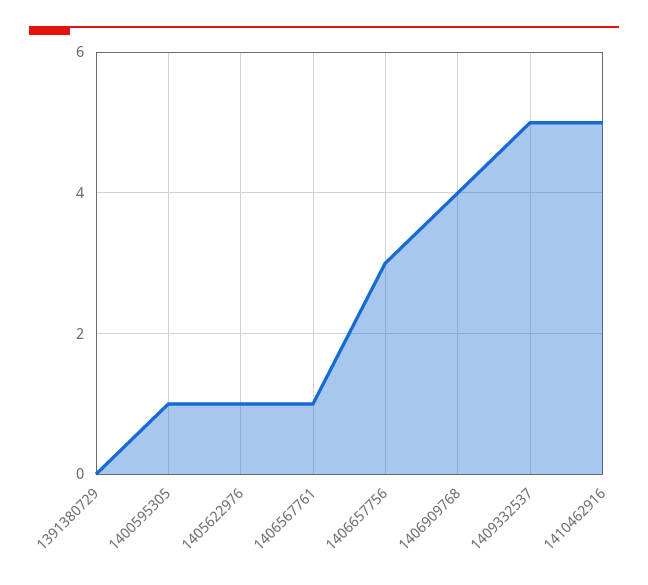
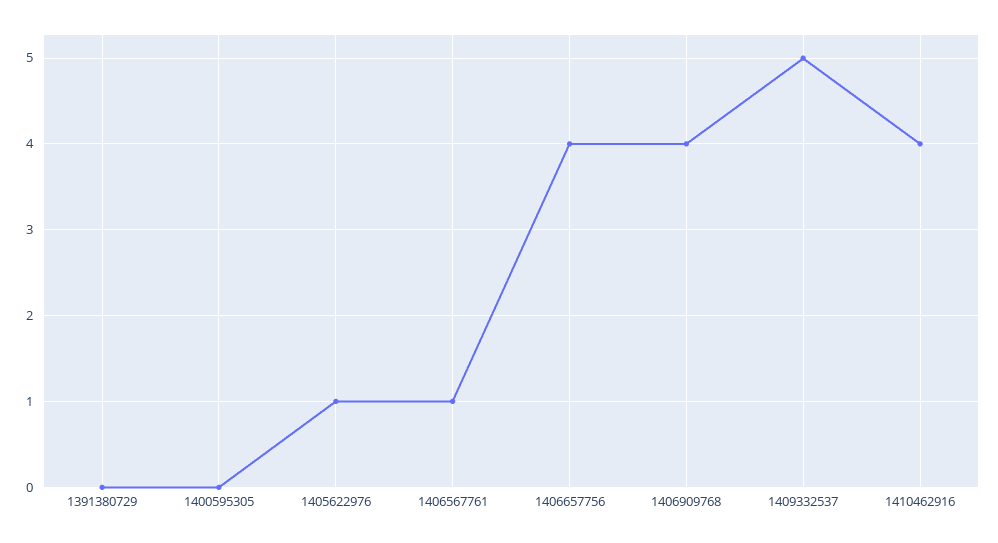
  {
    "1391380729": 0,
-   "1400595305": 1,
+   "1400595305": 0,
    "1405622976": 1,
    "1406567761": 1,
-   "1406657756": 3,
+   "1406657756": 4,
    "1406909768": 4,
    "1409332537": 5,
-   "1410462916": 5
+   "1410462916": 4
  }

